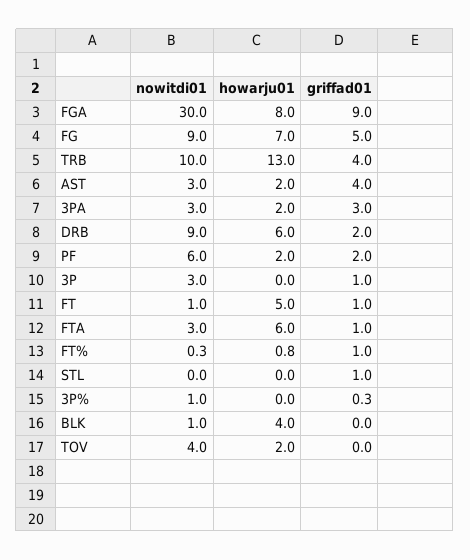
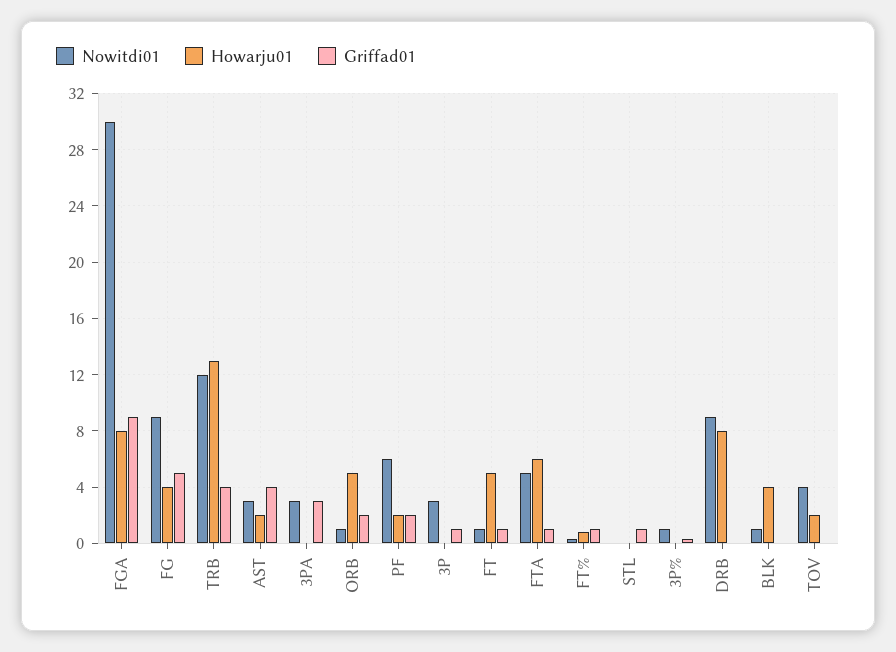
  {
    "nowitdi01": {
      "FGA": 30,
      "FG": 9,
-     "TRB": 10,
+     "TRB": 12,
      "AST": 3,
      "3PA": 3,
      "DRB": 9,
      "PF": 6,
      "3P": 3,
      "FT": 1,
-     "FTA": 3,
+     "FTA": 5,
      "FT%": 0.3,
      "STL": 0,
      "3P%": 1,
      "BLK": 1,
-     "TOV": 4
+     "TOV": 4,
+     "ORB": 1
    },
    "howarju01": {
      "FGA": 8,
-     "FG": 7,
+     "FG": 4,
      "TRB": 13,
      "AST": 2,
-     "3PA": 2,
+     "3PA": 0,
-     "DRB": 6,
+     "DRB": 8,
      "PF": 2,
      "3P": 0,
      "FT": 5,
      "FTA": 6,
      "FT%": 0.8,
      "STL": 0,
      "3P%": 0,
      "BLK": 4,
-     "TOV": 2
+     "TOV": 2,
+     "ORB": 5
    },
    "griffad01": {
      "FGA": 9,
      "FG": 5,
      "TRB": 4,
      "AST": 4,
      "3PA": 3,
-     "DRB": 2,
+     "DRB": 0,
      "PF": 2,
      "3P": 1,
      "FT": 1,
      "FTA": 1,
      "FT%": 1,
      "STL": 1,
      "3P%": 0.3,
      "BLK": 0,
-     "TOV": 0
+     "TOV": 0,
+     "ORB": 2
    }
  }

